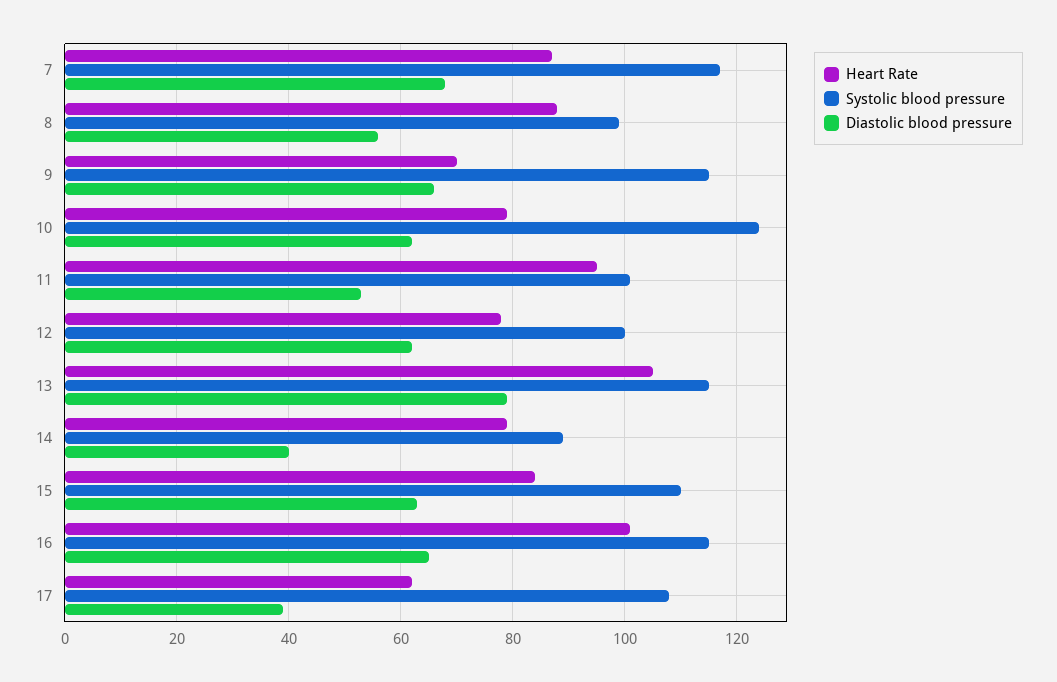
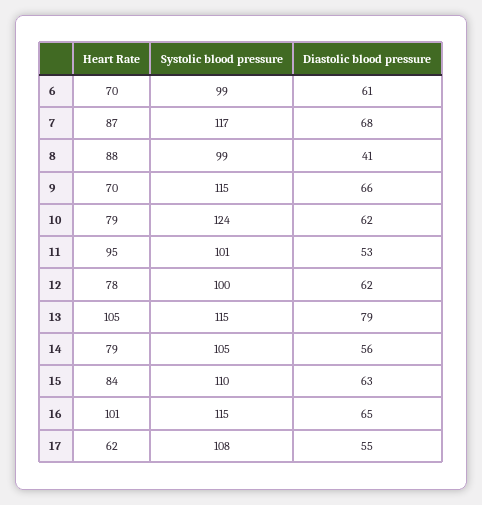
  {
    "Heart Rate": {
      "7": 87,
      "8": 88,
      "9": 70,
      "10": 79,
      "11": 95,
      "12": 78,
      "13": 105,
      "14": 79,
      "15": 84,
      "16": 101,
-     "17": 62
+     "17": 62,
+     "6": 70
    },
    "Systolic blood pressure": {
      "7": 117,
      "8": 99,
      "9": 115,
      "10": 124,
      "11": 101,
      "12": 100,
      "13": 115,
-     "14": 90,
+     "14": 105,
      "15": 110,
      "16": 115,
-     "17": 108
+     "17": 108,
+     "6": 99
    },
    "Diastolic blood pressure": {
      "7": 68,
-     "8": 55,
+     "8": 41,
      "9": 66,
      "10": 62,
      "11": 53,
      "12": 62,
      "13": 79,
-     "14": 40,
+     "14": 56,
      "15": 63,
      "16": 65,
-     "17": 40
+     "17": 55,
+     "6": 61
    }
  }

